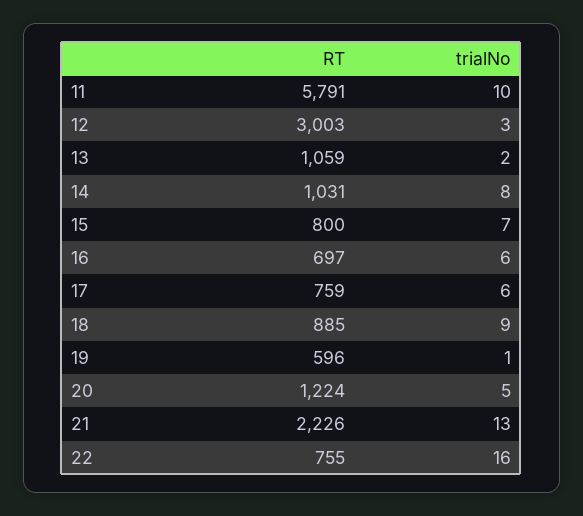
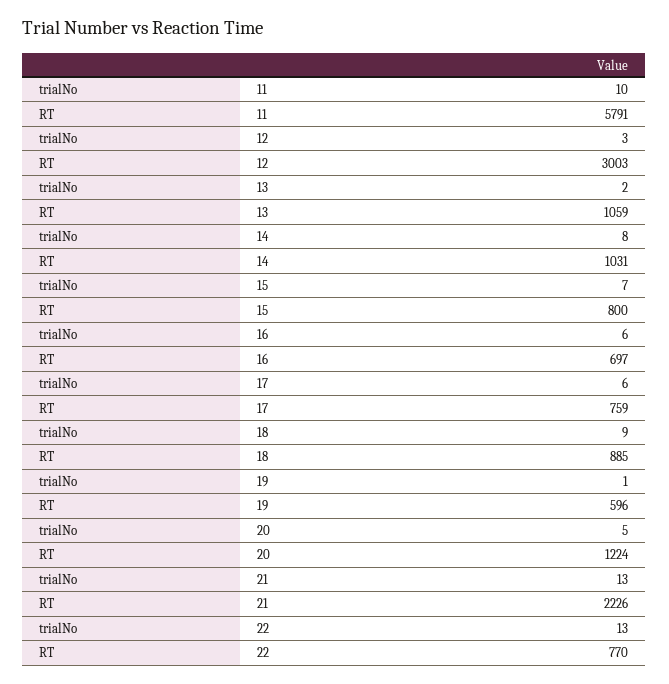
  {
    "RT": {
      "11": 5791,
      "12": 3003,
      "13": 1059,
      "14": 1031,
      "15": 800,
      "16": 697,
      "17": 759,
      "18": 885,
      "19": 596,
      "20": 1224,
      "21": 2226,
-     "22": 755
+     "22": 770
    },
    "trialNo": {
      "11": 10,
      "12": 3,
      "13": 2,
      "14": 8,
      "15": 7,
      "16": 6,
      "17": 6,
      "18": 9,
      "19": 1,
      "20": 5,
      "21": 13,
-     "22": 16
+     "22": 13
    }
  }

